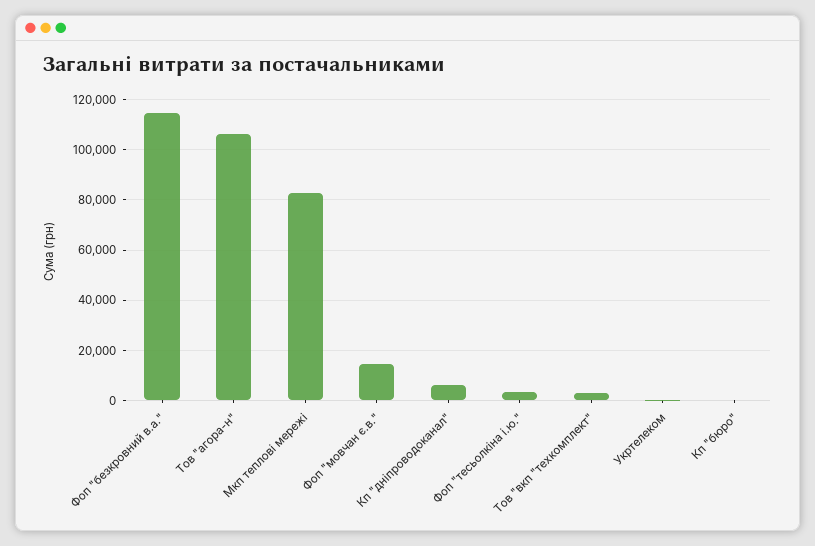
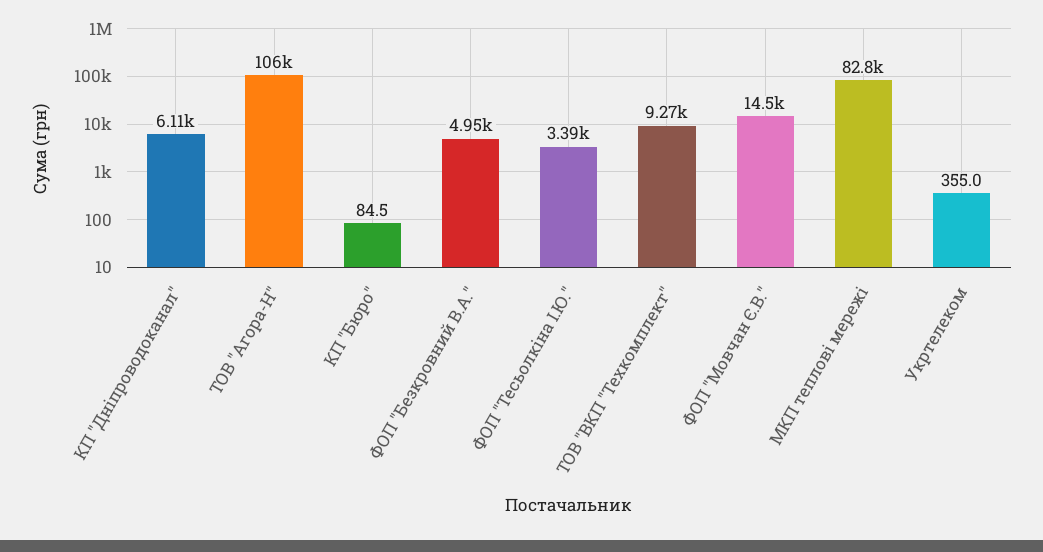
  {
-   "Фоп \"безкровний в.а.\"": 115000,
+   "Фоп \"безкровний в.а.\"": 4950,
    "Тов \"агора-н\"": 106000,
    "Мкп теплові мережі": 82800,
    "Фоп \"мовчан є.в.\"": 14500,
    "Кп \"дніпроводоканал\"": 6110,
    "Фоп \"тесьолкіна і.ю.\"": 3390,
-   "Тов \"вкп \"техкомплект\"": 2500,
+   "Тов \"вкп \"техкомплект\"": 9270,
    "Укртелеком": 355,
    "Кп \"бюро\"": 84.5
  }

